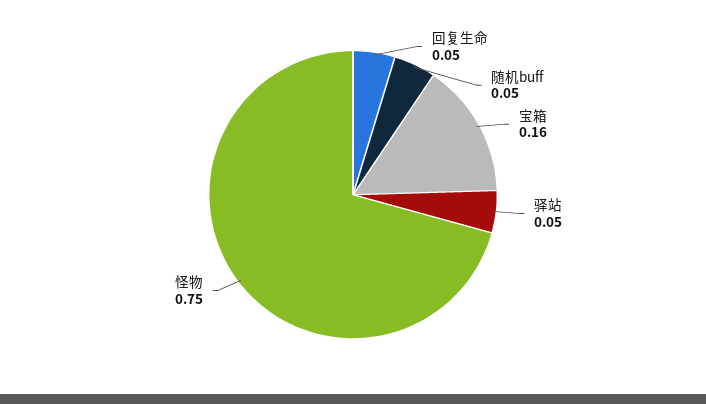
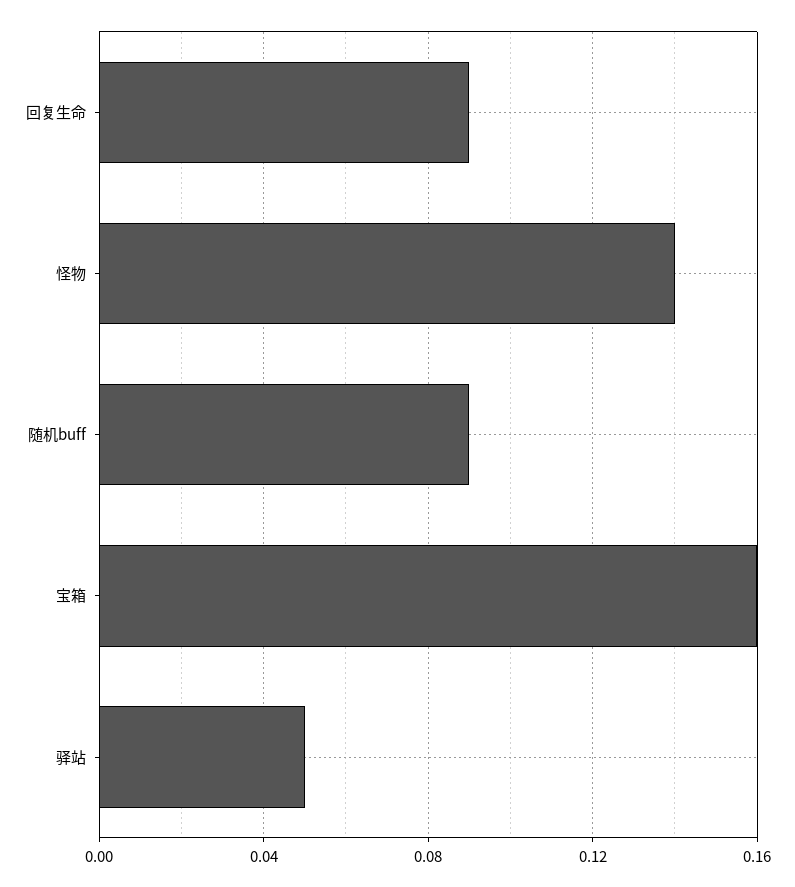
  {
-   "回复生命": 0.05,
+   "回复生命": 0.09,
-   "随机buff": 0.05,
+   "随机buff": 0.09,
    "宝箱": 0.16,
    "驿站": 0.05,
-   "怪物": 0.75
+   "怪物": 0.14
  }

